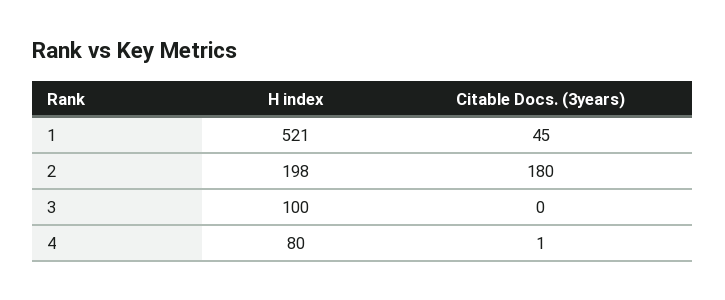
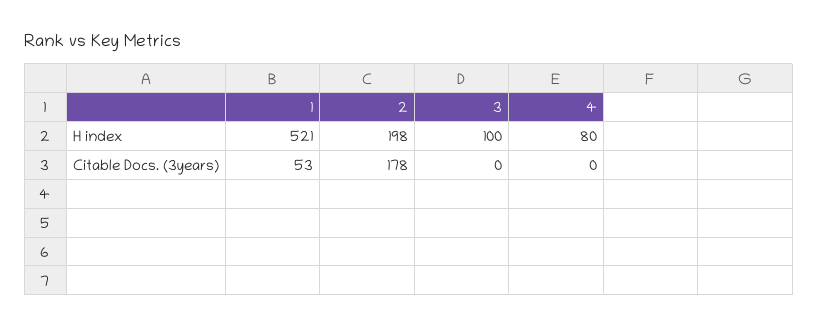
  {
    "H index": {
      "1": 521,
      "2": 198,
      "3": 100,
      "4": 80
    },
    "Citable Docs. (3years)": {
-     "1": 45,
+     "1": 53,
-     "2": 180,
+     "2": 178,
      "3": 0,
-     "4": 1
+     "4": 0
    }
  }

